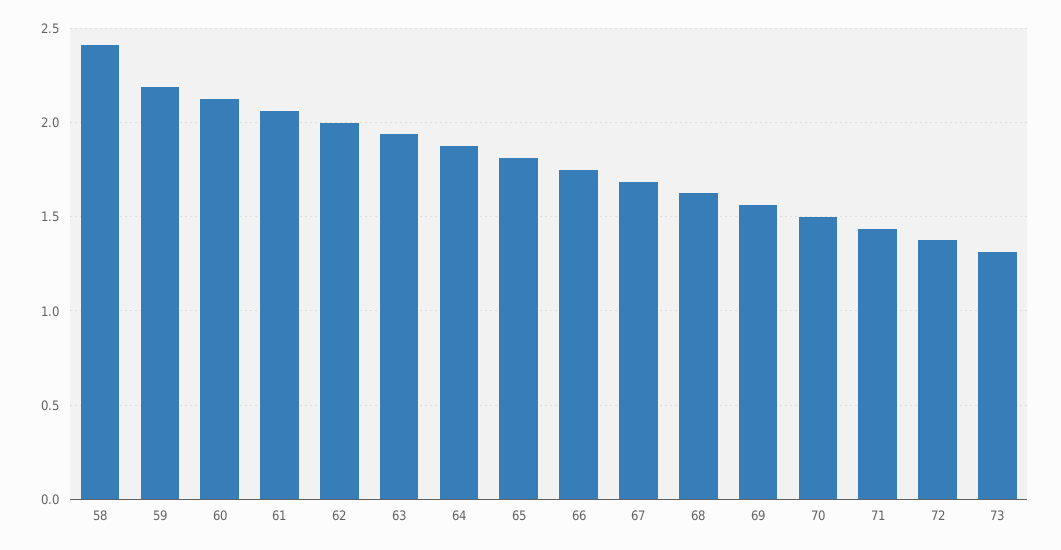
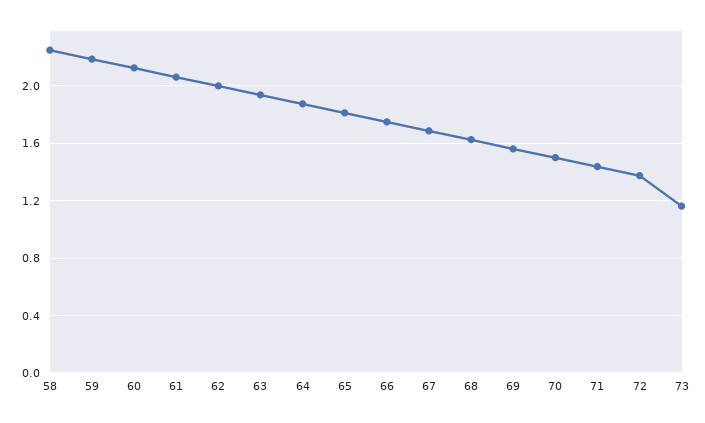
  {
-   "58": 2.4,
+   "58": 2.25,
    "59": 2.2,
    "60": 2.15,
    "61": 2.05,
    "62": 2,
    "63": 1.95,
    "64": 1.9,
    "65": 1.8,
    "66": 1.75,
    "67": 1.7,
    "68": 1.65,
    "69": 1.55,
    "70": 1.5,
    "71": 1.45,
    "72": 1.4,
-   "73": 1.3
+   "73": 1.15
  }

